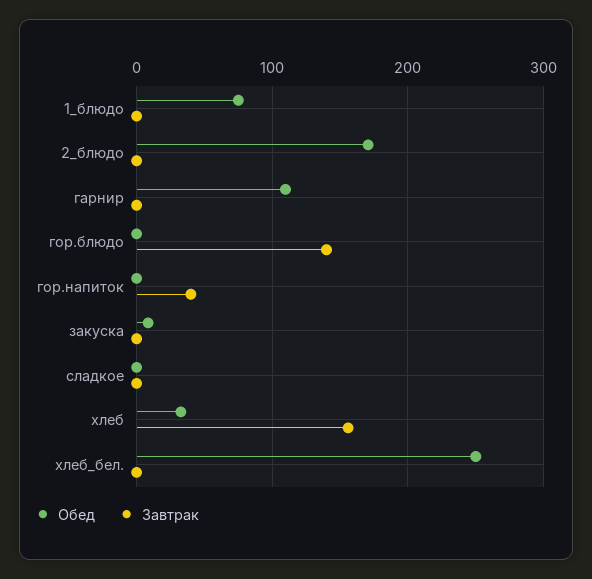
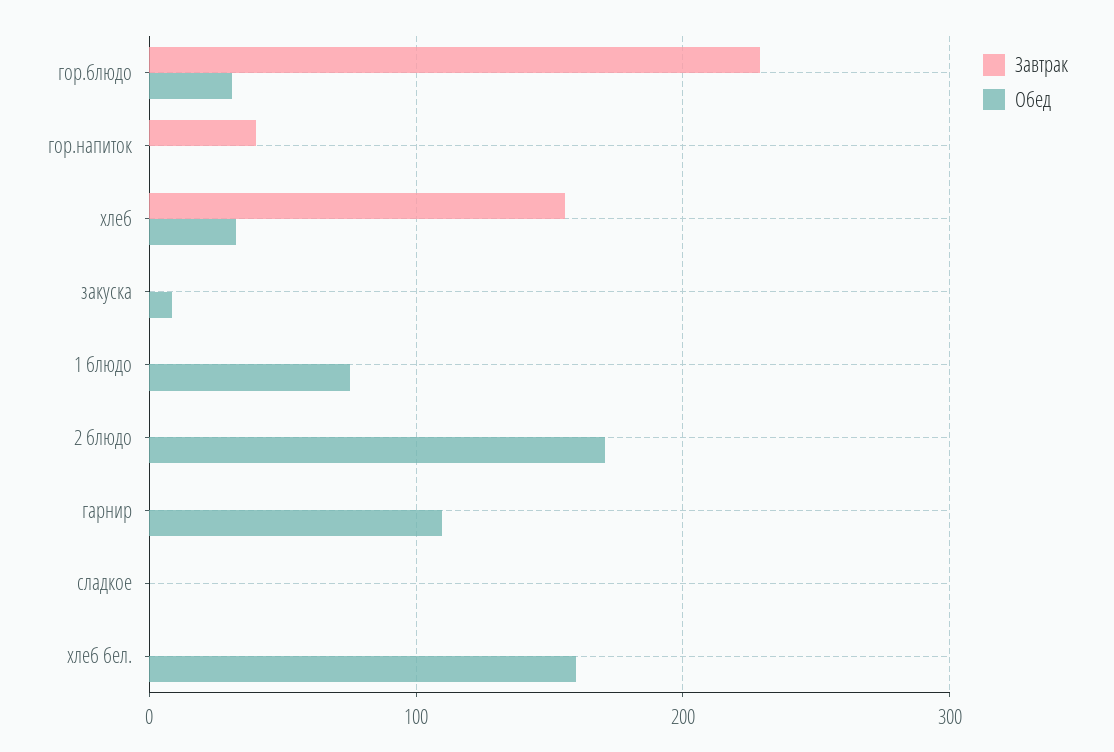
  {
    "Обед": {
      "1_блюдо": 80,
      "2_блюдо": 170,
      "гарнир": 110,
-     "гор.блюдо": 0,
+     "гор.блюдо": 30,
      "гор.напиток": 0,
      "закуска": 10,
      "сладкое": 0,
      "хлеб": 30,
-     "хлеб_бел.": 250
+     "хлеб_бел.": 160
    },
    "Завтрак": {
      "1_блюдо": 0,
      "2_блюдо": 0,
      "гарнир": 0,
-     "гор.блюдо": 140,
+     "гор.блюдо": 230,
      "гор.напиток": 40,
      "закуска": 0,
      "сладкое": 0,
      "хлеб": 160,
      "хлеб_бел.": 0
    }
  }

